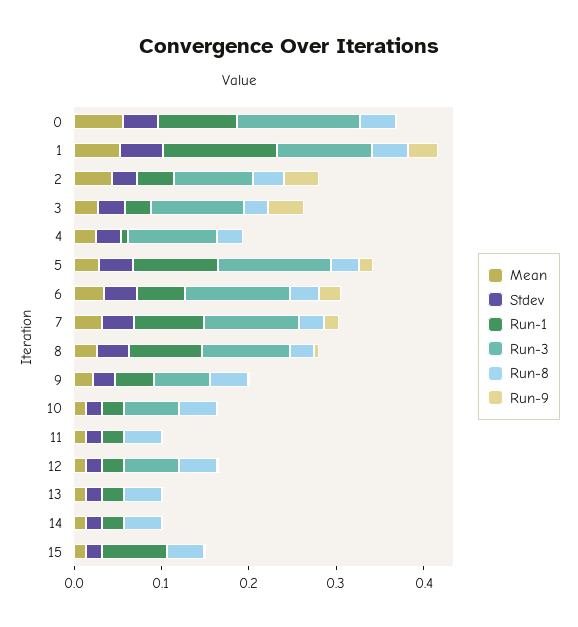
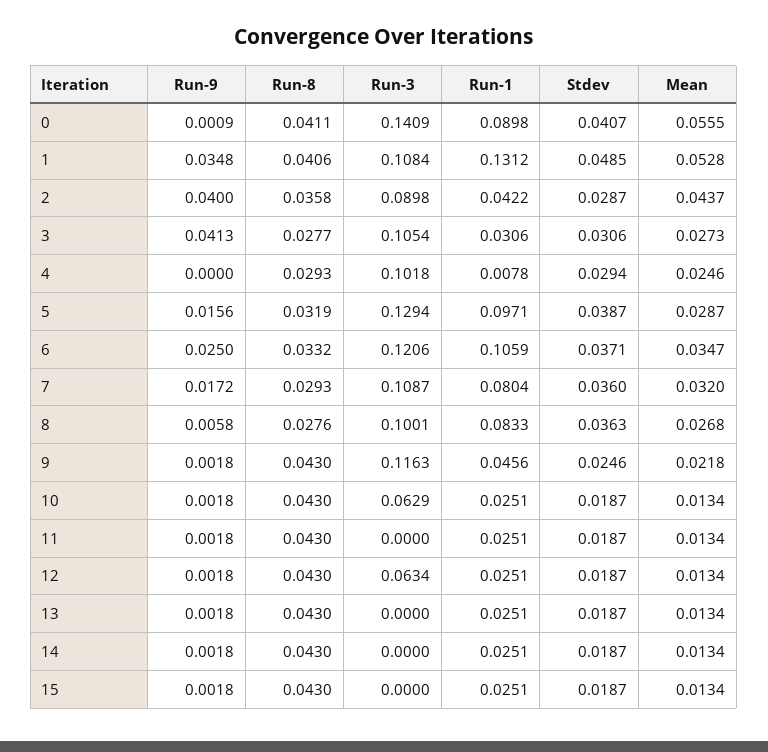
  {
    "Mean": {
      "0": 0.0555,
      "1": 0.0528,
      "2": 0.0437,
      "3": 0.0273,
      "4": 0.0246,
      "5": 0.0287,
      "6": 0.0347,
      "7": 0.032,
      "8": 0.0268,
      "9": 0.0218,
      "10": 0.0134,
      "11": 0.0134,
      "12": 0.0134,
      "13": 0.0134,
      "14": 0.0134,
      "15": 0.0134
    },
    "Stdev": {
      "0": 0.0407,
      "1": 0.0485,
      "2": 0.0287,
      "3": 0.0306,
      "4": 0.0294,
      "5": 0.0387,
      "6": 0.0371,
      "7": 0.036,
      "8": 0.0363,
      "9": 0.0246,
      "10": 0.0187,
      "11": 0.0187,
      "12": 0.0187,
      "13": 0.0187,
      "14": 0.0187,
      "15": 0.0187
    },
    "Run-1": {
      "0": 0.0898,
      "1": 0.1312,
      "2": 0.0422,
      "3": 0.0306,
      "4": 0.0078,
      "5": 0.0971,
-     "6": 0.06,
+     "6": 0.1059,
      "7": 0.0804,
      "8": 0.0833,
      "9": 0.0456,
      "10": 0.0251,
      "11": 0.0251,
      "12": 0.0251,
      "13": 0.0251,
      "14": 0.0251,
-     "15": 0.08
+     "15": 0.0251
    },
    "Run-3": {
      "0": 0.1409,
      "1": 0.1084,
      "2": 0.0898,
      "3": 0.1054,
      "4": 0.1018,
      "5": 0.1294,
      "6": 0.1206,
      "7": 0.1087,
      "8": 0.1001,
-     "9": 0.06,
+     "9": 0.1163,
      "10": 0.0629,
      "11": 0,
      "12": 0.0634,
      "13": 0,
      "14": 0,
      "15": 0
    },
    "Run-8": {
      "0": 0.0411,
      "1": 0.0406,
      "2": 0.0358,
      "3": 0.0277,
      "4": 0.0293,
      "5": 0.0319,
      "6": 0.0332,
      "7": 0.0293,
      "8": 0.0276,
      "9": 0.043,
      "10": 0.043,
      "11": 0.043,
      "12": 0.043,
      "13": 0.043,
      "14": 0.043,
      "15": 0.043
    },
    "Run-9": {
      "0": 0.0009,
      "1": 0.0348,
      "2": 0.04,
      "3": 0.0413,
      "4": 0,
      "5": 0.0156,
      "6": 0.025,
      "7": 0.0172,
      "8": 0.0058,
      "9": 0.0018,
      "10": 0.0018,
      "11": 0.0018,
      "12": 0.0018,
      "13": 0.0018,
      "14": 0.0018,
      "15": 0.0018
    }
  }

